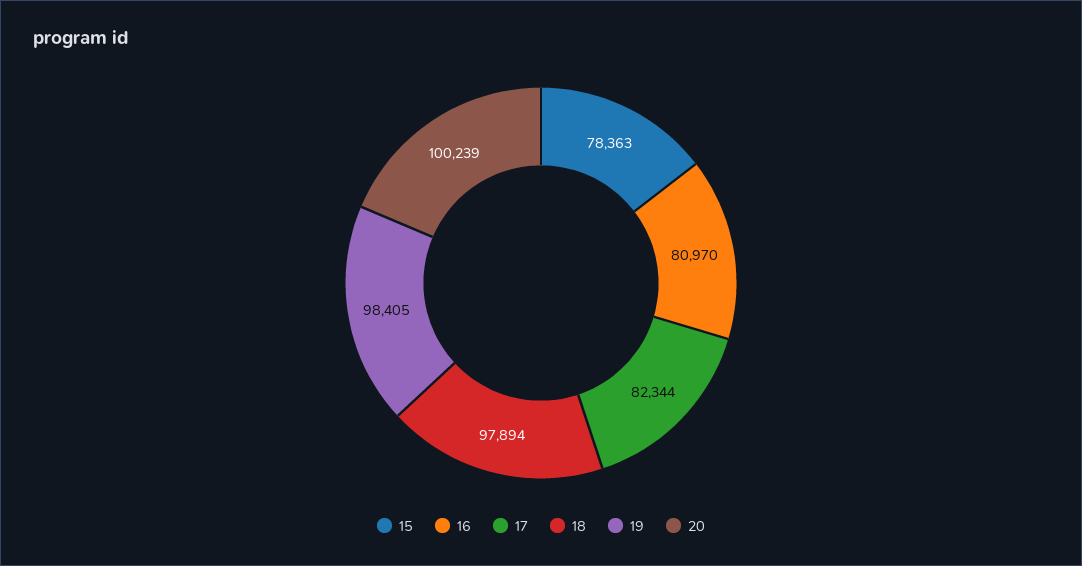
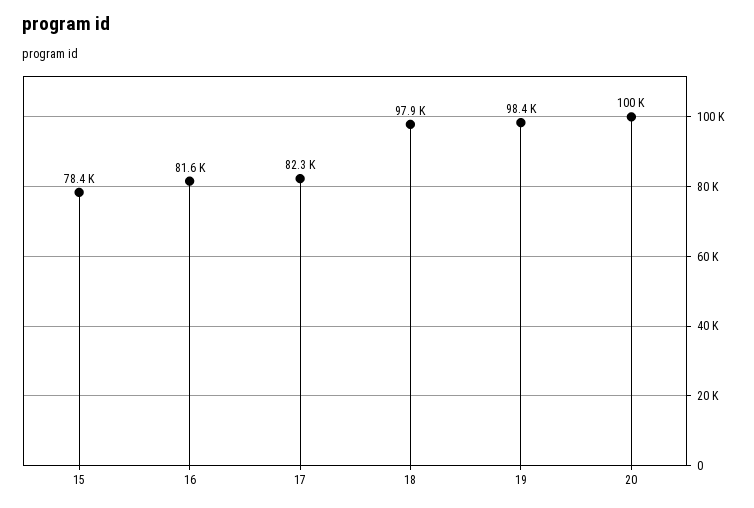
  {
    "15": 78363,
-   "16": 80970,
+   "16": 81600,
    "17": 82344,
    "18": 97894,
    "19": 98405,
    "20": 100239
  }

